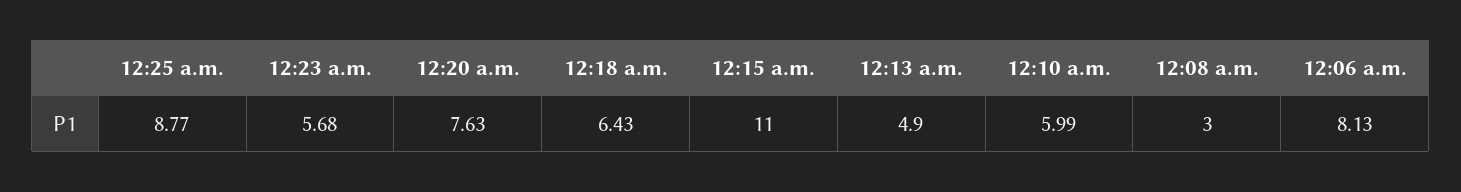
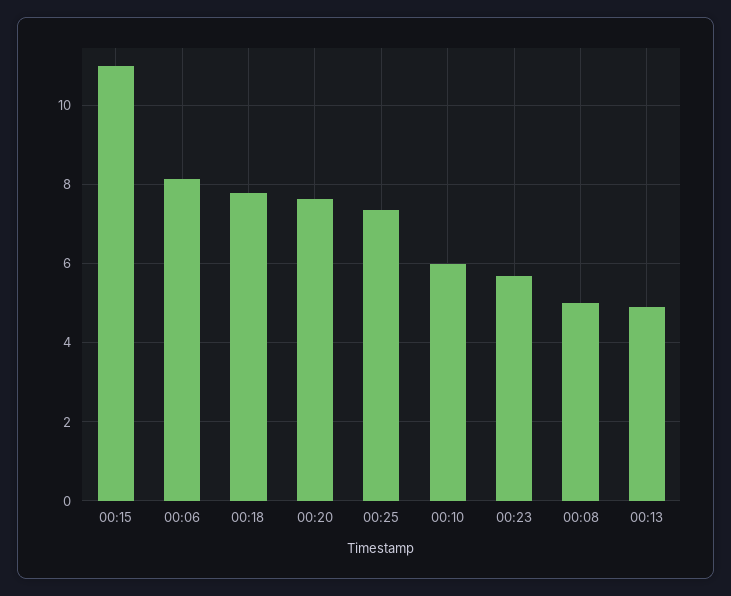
  {
-   "12:25 a.m.": 8.77,
+   "12:25 a.m.": 7.4,
    "12:23 a.m.": 5.68,
    "12:20 a.m.": 7.63,
-   "12:18 a.m.": 6.43,
+   "12:18 a.m.": 7.8,
    "12:15 a.m.": 11,
    "12:13 a.m.": 4.9,
    "12:10 a.m.": 5.99,
-   "12:08 a.m.": 3,
+   "12:08 a.m.": 5,
    "12:06 a.m.": 8.13
  }

